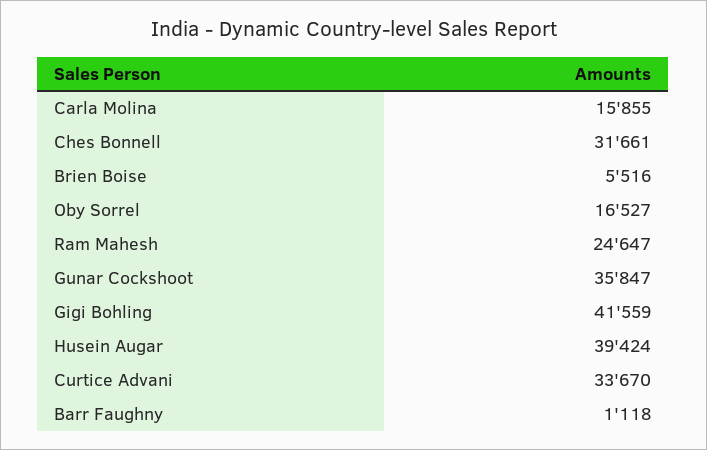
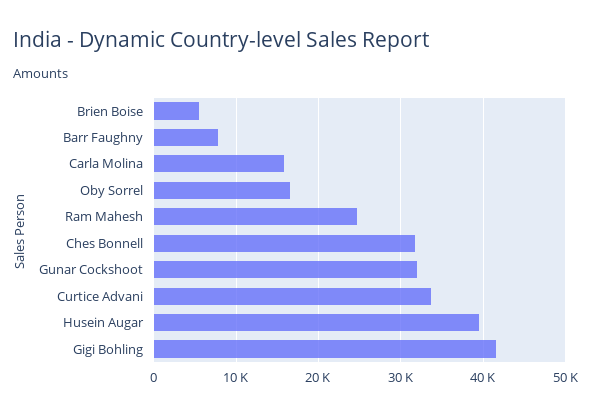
  {
    "Carla Molina": 15855,
    "Ches Bonnell": 31661,
    "Brien Boise": 5516,
    "Oby Sorrel": 16527,
    "Ram Mahesh": 24647,
-   "Gunar Cockshoot": 35847,
+   "Gunar Cockshoot": 32000,
    "Gigi Bohling": 41559,
    "Husein Augar": 39424,
    "Curtice Advani": 33670,
-   "Barr Faughny": 1118
+   "Barr Faughny": 8000
  }

